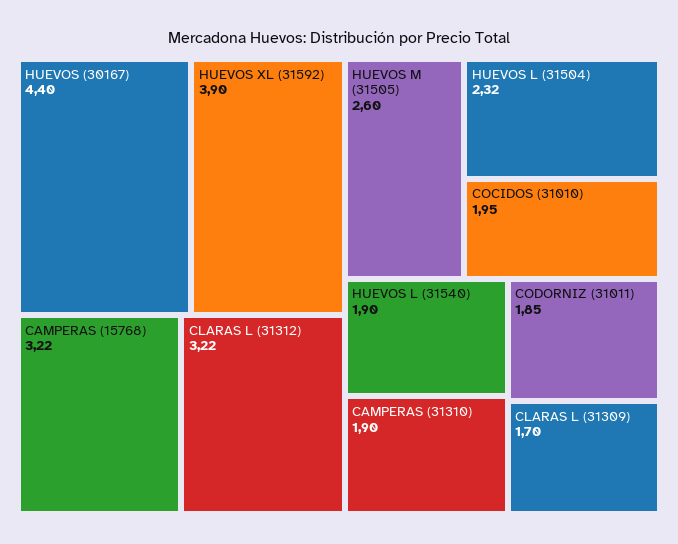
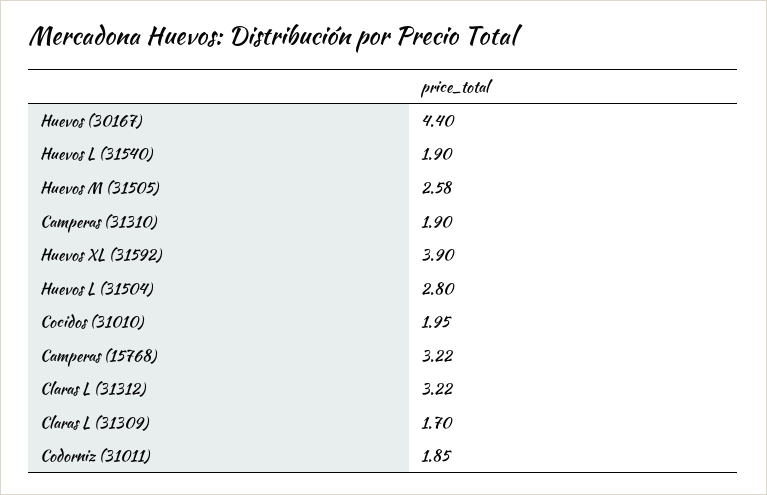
  {
    "HUEVOS (30167)": 4.4,
    "HUEVOS XL (31592)": 3.9,
    "CAMPERAS (15768)": 3.22,
    "CLARAS L (31312)": 3.22,
-   "HUEVOS M (31505)": 2.6,
+   "HUEVOS M (31505)": 2.58,
-   "HUEVOS L (31504)": 2.32,
+   "HUEVOS L (31504)": 2.8,
    "COCIDOS (31010)": 1.95,
    "HUEVOS L (31540)": 1.9,
    "CAMPERAS (31310)": 1.9,
    "CODORNIZ (31011)": 1.85,
    "CLARAS L (31309)": 1.7
  }

